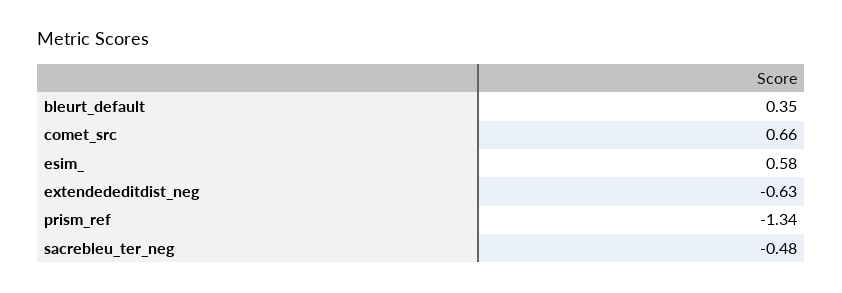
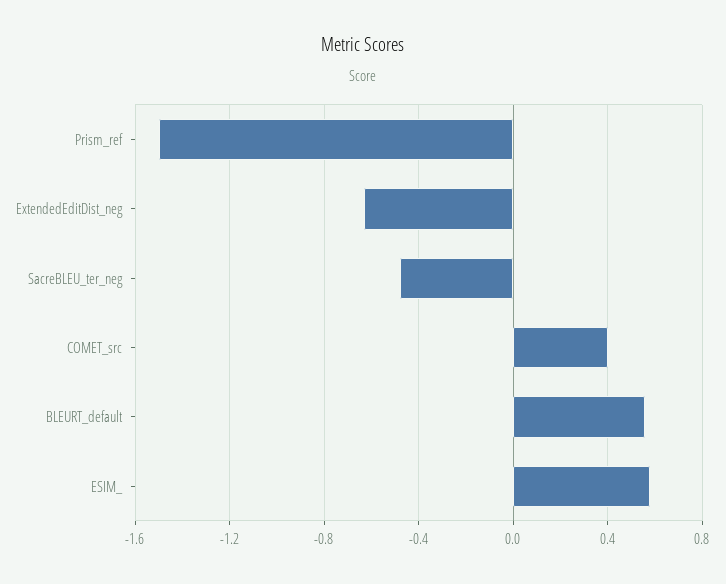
  {
-   "bleurt_default": 0.35,
+   "bleurt_default": 0.55,
-   "comet_src": 0.66,
+   "comet_src": 0.4,
    "esim_": 0.58,
    "extendededitdist_neg": -0.63,
-   "prism_ref": -1.34,
+   "prism_ref": -1.5,
    "sacrebleu_ter_neg": -0.48
  }

